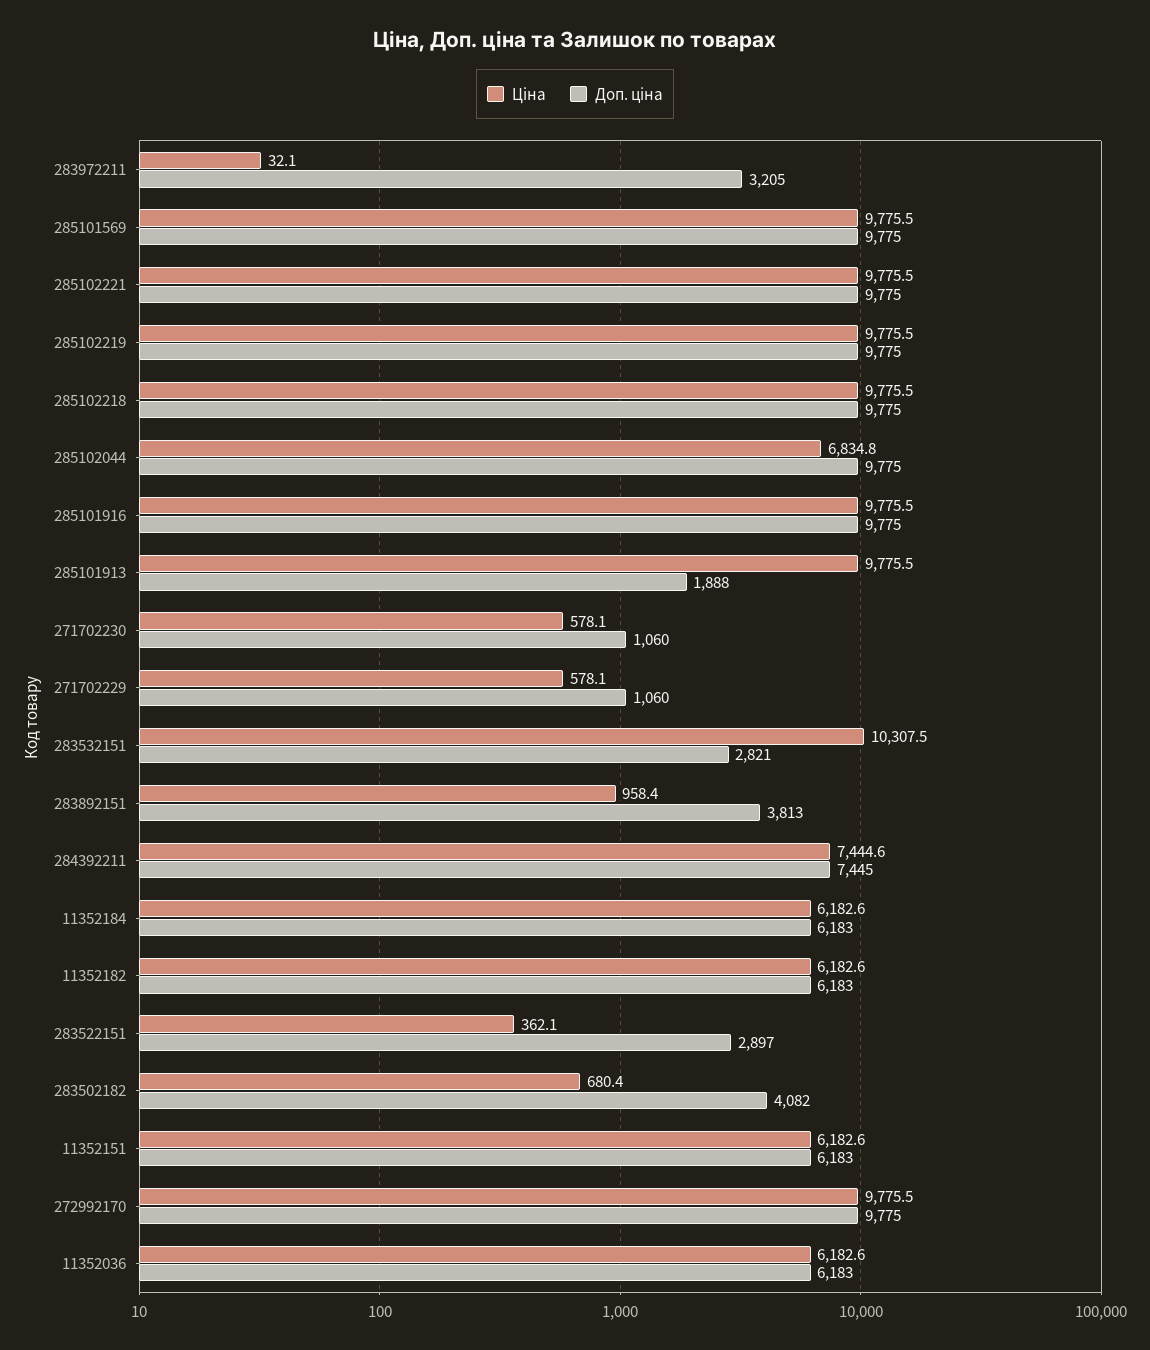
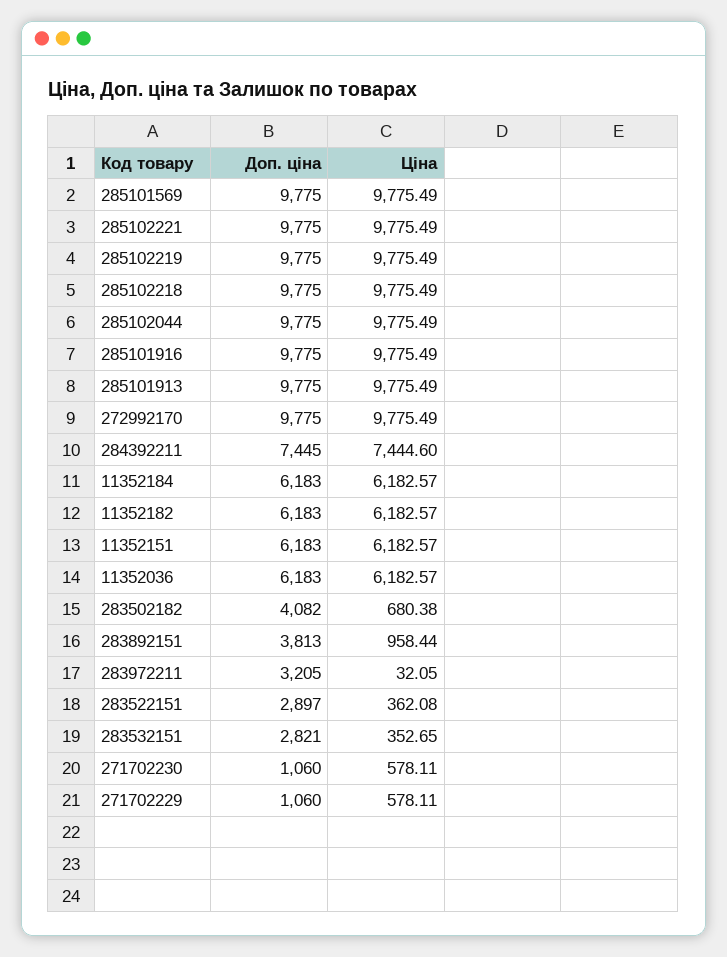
  {
    "Ціна": {
      "283972211": 32.05,
      "285101569": 9775.49,
      "285102221": 9775.49,
      "285102219": 9775.49,
      "285102218": 9775.49,
-     "285102044": 6834.8,
+     "285102044": 9775.49,
      "285101916": 9775.49,
      "285101913": 9775.49,
      "271702230": 578.11,
      "271702229": 578.11,
-     "283532151": 10307.5,
+     "283532151": 352.65,
      "283892151": 958.44,
      "284392211": 7444.6,
      "11352184": 6182.57,
      "11352182": 6182.57,
      "283522151": 362.08,
      "283502182": 680.38,
      "11352151": 6182.57,
      "272992170": 9775.49,
      "11352036": 6182.57
    },
    "Доп. ціна": {
      "283972211": 3205,
      "285101569": 9775,
      "285102221": 9775,
      "285102219": 9775,
      "285102218": 9775,
      "285102044": 9775,
      "285101916": 9775,
-     "285101913": 1888,
+     "285101913": 9775,
      "271702230": 1060,
      "271702229": 1060,
      "283532151": 2821,
      "283892151": 3813,
      "284392211": 7445,
      "11352184": 6183,
      "11352182": 6183,
      "283522151": 2897,
      "283502182": 4082,
      "11352151": 6183,
      "272992170": 9775,
      "11352036": 6183
    }
  }

